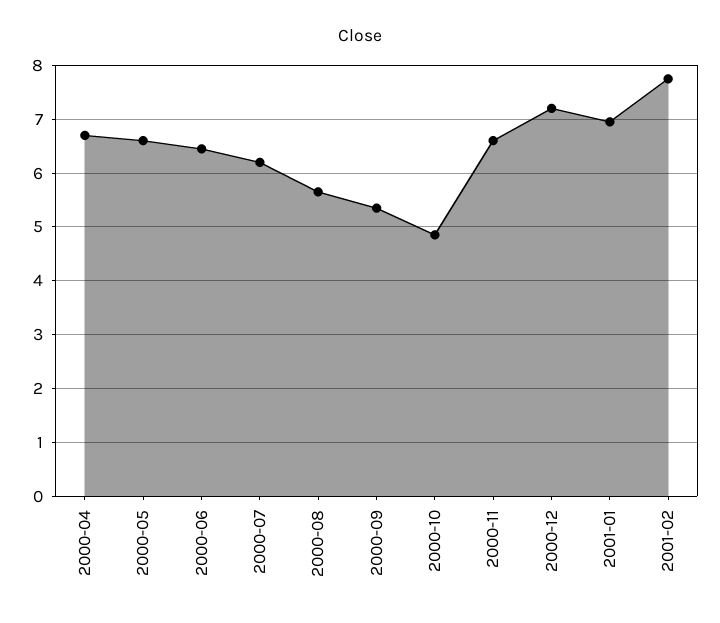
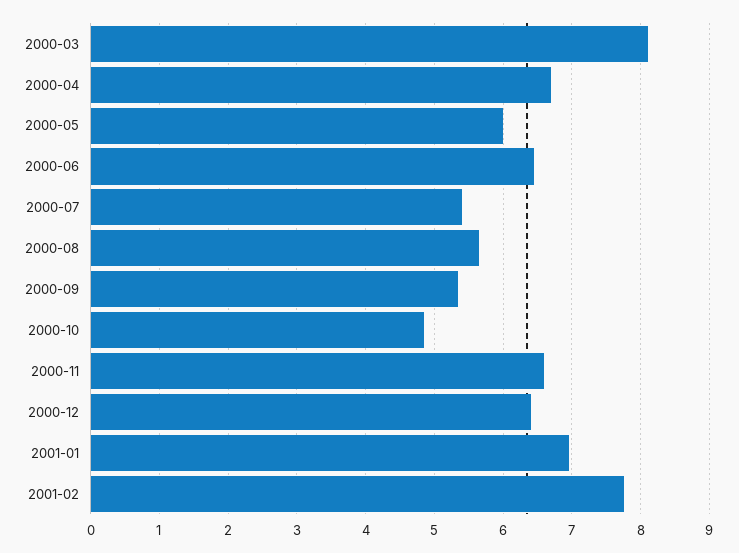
  {
    "2000-04": 6.7,
-   "2000-05": 6.6,
+   "2000-05": 6,
    "2000-06": 6.5,
-   "2000-07": 6.2,
+   "2000-07": 5.4,
    "2000-08": 5.7,
    "2000-09": 5.4,
    "2000-10": 4.9,
    "2000-11": 6.6,
-   "2000-12": 7.2,
+   "2000-12": 6.4,
    "2001-01": 7,
-   "2001-02": 7.8
+   "2001-02": 7.8,
+   "2000-03": 8.1
  }

